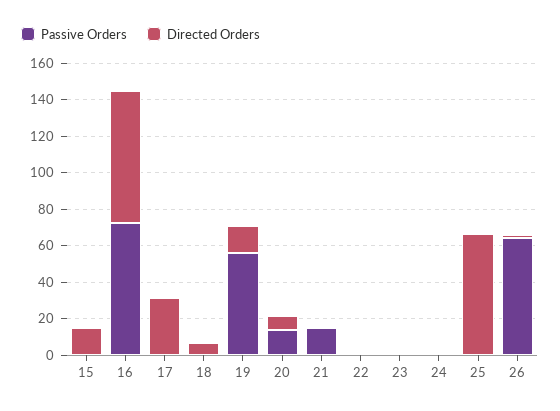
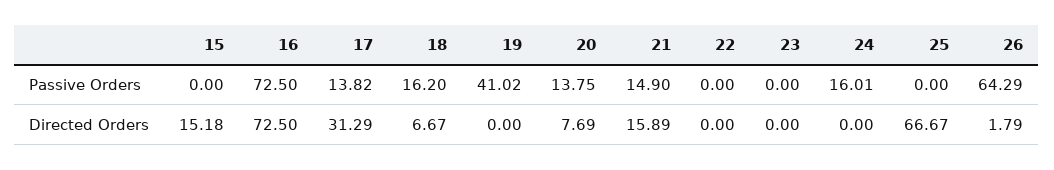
  {
    "Passive Orders": {
      "15": 0,
      "16": 72.5,
-     "17": 0,
+     "17": 13.82,
-     "18": 0,
+     "18": 16.2,
-     "19": 55,
+     "19": 41.02,
      "20": 13.75,
      "21": 14.9,
      "22": 0,
      "23": 0,
-     "24": 0,
+     "24": 16.01,
      "25": 0,
      "26": 64.29
    },
    "Directed Orders": {
      "15": 15.18,
      "16": 72.5,
      "17": 31.29,
      "18": 6.67,
-     "19": 15,
+     "19": 0,
      "20": 7.69,
-     "21": 0,
+     "21": 15.89,
      "22": 0,
      "23": 0,
      "24": 0,
      "25": 66.67,
      "26": 1.79
    }
  }

